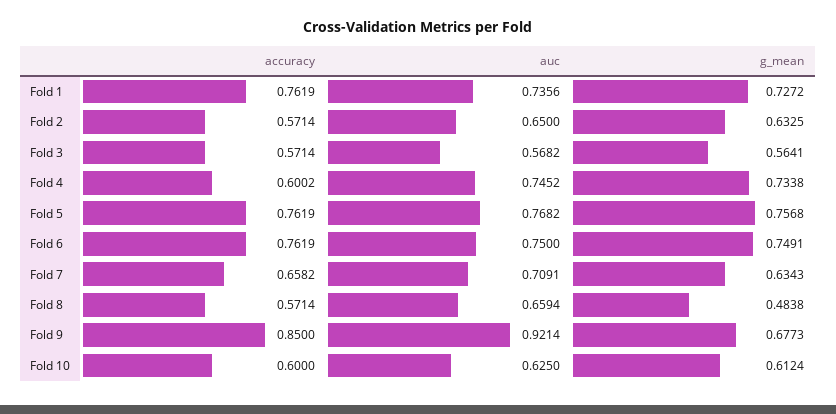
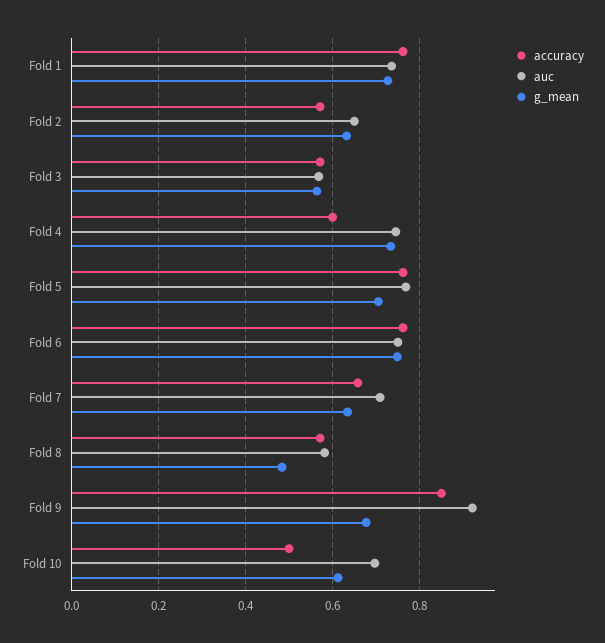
  {
    "accuracy": {
      "Fold 1": 0.7619,
      "Fold 2": 0.5714,
      "Fold 3": 0.5714,
      "Fold 4": 0.6002,
      "Fold 5": 0.7619,
      "Fold 6": 0.7619,
      "Fold 7": 0.6582,
      "Fold 8": 0.5714,
      "Fold 9": 0.85,
-     "Fold 10": 0.6
+     "Fold 10": 0.5
    },
    "auc": {
      "Fold 1": 0.7356,
      "Fold 2": 0.65,
      "Fold 3": 0.5682,
      "Fold 4": 0.7452,
      "Fold 5": 0.7682,
      "Fold 6": 0.75,
      "Fold 7": 0.7091,
-     "Fold 8": 0.6594,
+     "Fold 8": 0.58,
      "Fold 9": 0.9214,
-     "Fold 10": 0.625
+     "Fold 10": 0.7
    },
    "g_mean": {
      "Fold 1": 0.7272,
      "Fold 2": 0.6325,
      "Fold 3": 0.5641,
      "Fold 4": 0.7338,
-     "Fold 5": 0.7568,
+     "Fold 5": 0.7,
      "Fold 6": 0.7491,
      "Fold 7": 0.6343,
      "Fold 8": 0.4838,
      "Fold 9": 0.6773,
      "Fold 10": 0.6124
    }
  }

